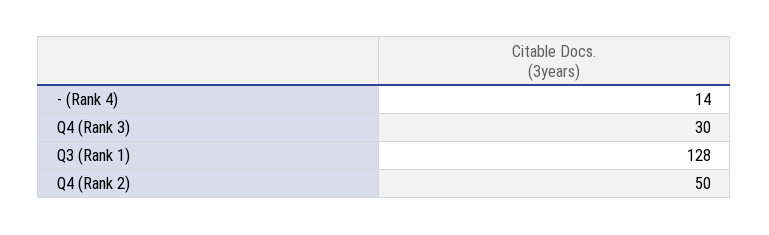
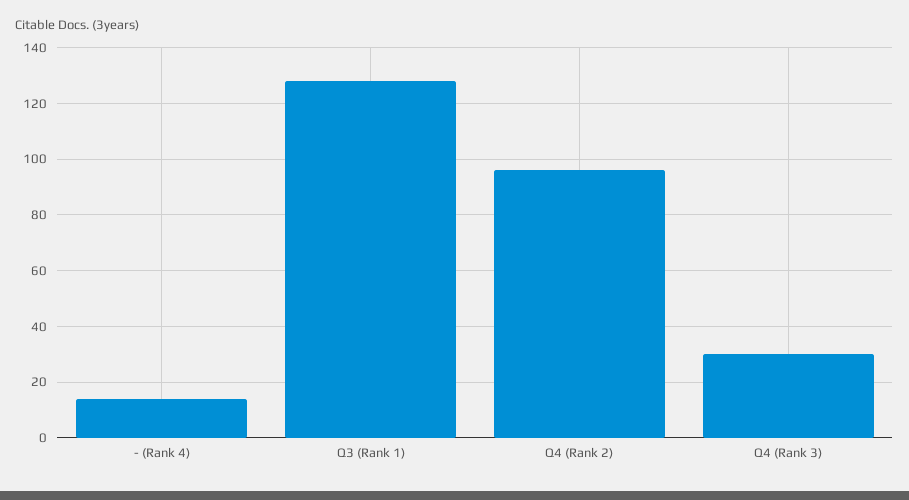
  {
    "- (Rank 4)": 14,
    "Q4 (Rank 3)": 30,
    "Q3 (Rank 1)": 128,
-   "Q4 (Rank 2)": 50
+   "Q4 (Rank 2)": 95
  }

